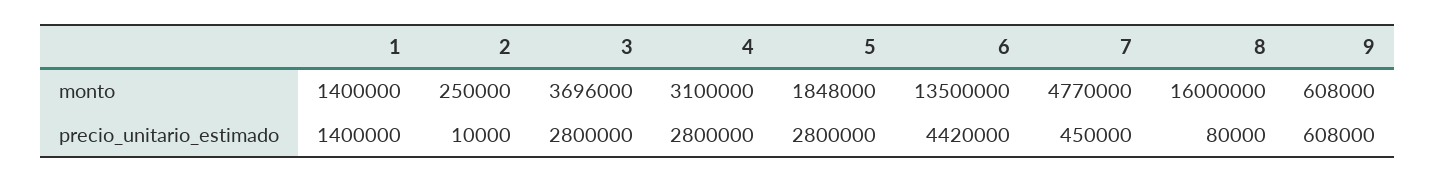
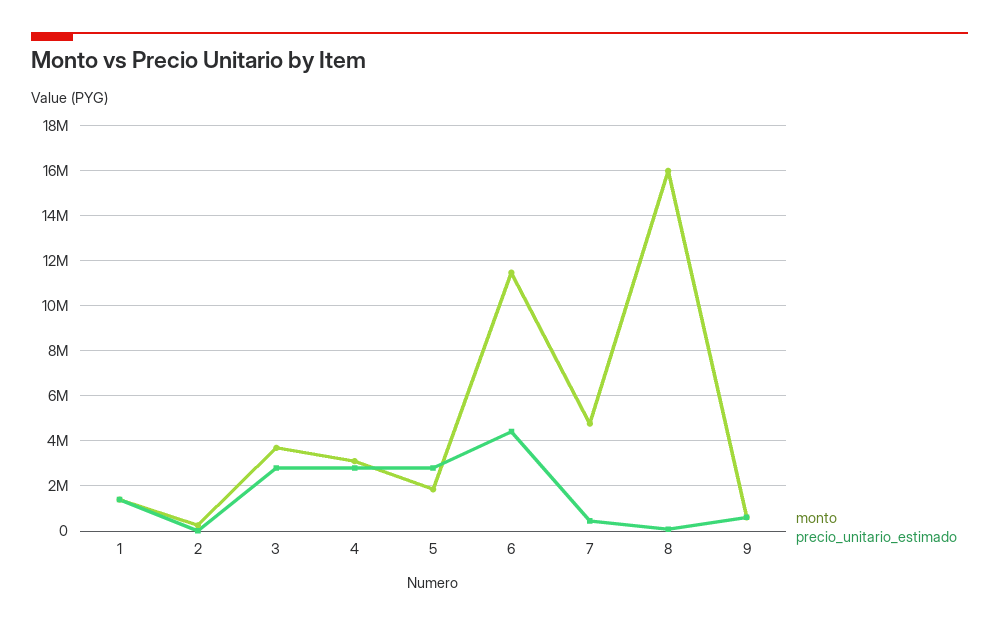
  {
    "monto": {
      "1": 1400000,
      "2": 250000,
      "3": 3696000,
      "4": 3100000,
      "5": 1848000,
-     "6": 13500000,
+     "6": 11500000,
      "7": 4770000,
      "8": 16000000,
      "9": 608000
    },
    "precio_unitario_estimado": {
      "1": 1400000,
      "2": 10000,
      "3": 2800000,
      "4": 2800000,
      "5": 2800000,
      "6": 4420000,
      "7": 450000,
      "8": 80000,
      "9": 608000
    }
  }

